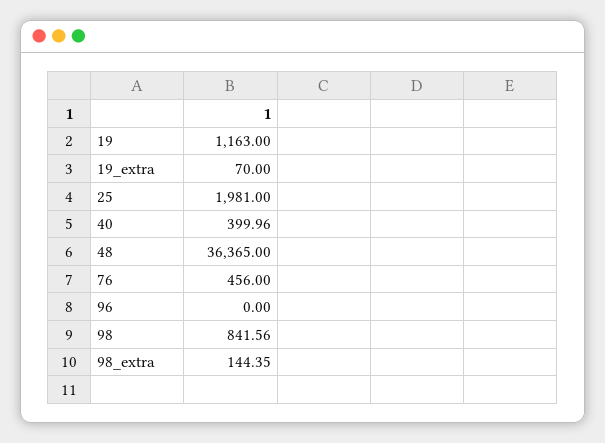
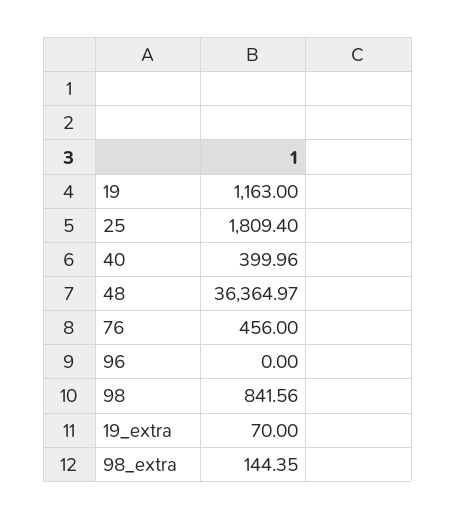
  {
    "19": 1163,
    "19_extra": 70,
-   "25": 1981,
+   "25": 1809.4,
    "40": 399.96,
-   "48": 36365,
+   "48": 36364.97,
    "76": 456,
    "96": 0,
    "98": 841.56,
    "98_extra": 144.35
  }

